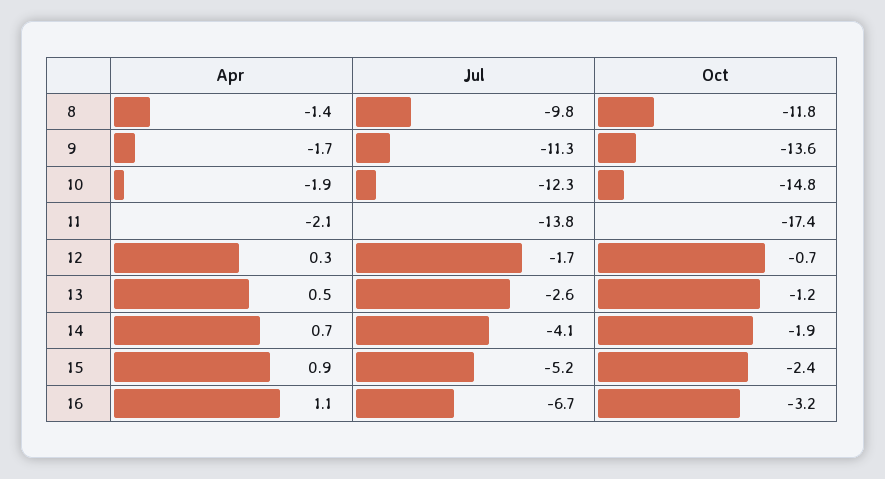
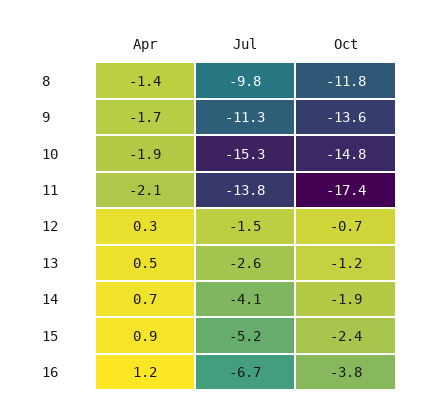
  {
    "Apr": {
      "8": -1.4,
      "9": -1.7,
      "10": -1.9,
      "11": -2.1,
      "12": 0.3,
      "13": 0.5,
      "14": 0.7,
      "15": 0.9,
-     "16": 1.1
+     "16": 1.2
    },
    "Jul": {
      "8": -9.8,
      "9": -11.3,
-     "10": -12.3,
+     "10": -15.3,
      "11": -13.8,
-     "12": -1.7,
+     "12": -1.5,
      "13": -2.6,
      "14": -4.1,
      "15": -5.2,
      "16": -6.7
    },
    "Oct": {
      "8": -11.8,
      "9": -13.6,
      "10": -14.8,
      "11": -17.4,
      "12": -0.7,
      "13": -1.2,
      "14": -1.9,
      "15": -2.4,
-     "16": -3.2
+     "16": -3.8
    }
  }

